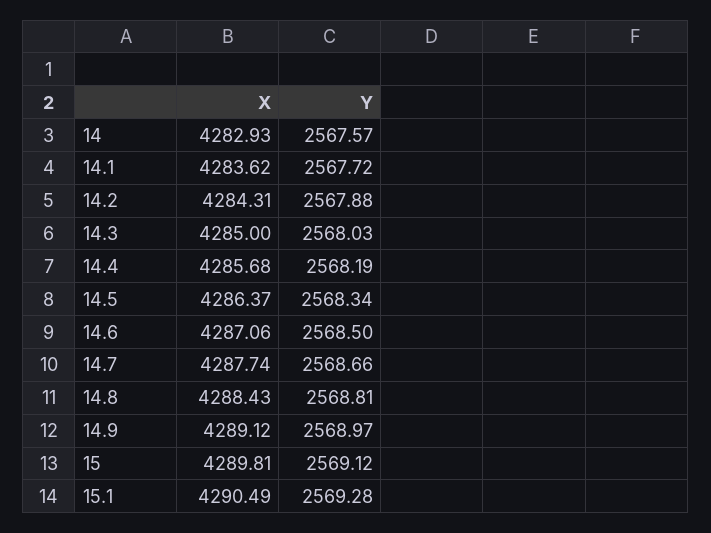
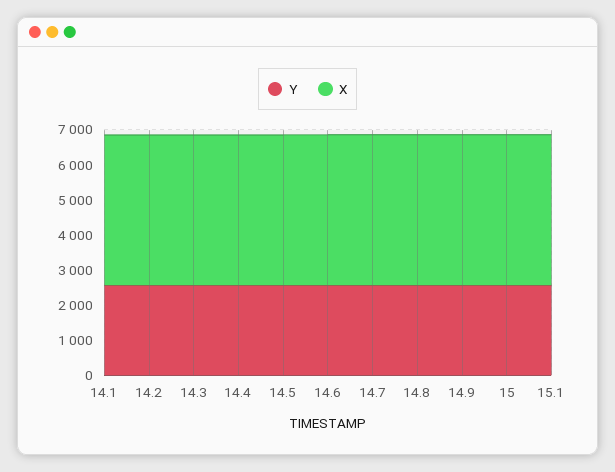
  {
    "X": {
-     "14": 4282.93,
      "14.1": 4283.62,
      "14.2": 4284.31,
      "14.3": 4285,
      "14.4": 4285.68,
      "14.5": 4286.37,
      "14.6": 4287.06,
      "14.7": 4287.74,
      "14.8": 4288.43,
      "14.9": 4289.12,
      "15": 4289.81,
      "15.1": 4290.49
    },
    "Y": {
-     "14": 2567.57,
      "14.1": 2567.72,
      "14.2": 2567.88,
      "14.3": 2568.03,
      "14.4": 2568.19,
      "14.5": 2568.34,
      "14.6": 2568.5,
      "14.7": 2568.66,
      "14.8": 2568.81,
      "14.9": 2568.97,
      "15": 2569.12,
      "15.1": 2569.28
    }
  }

